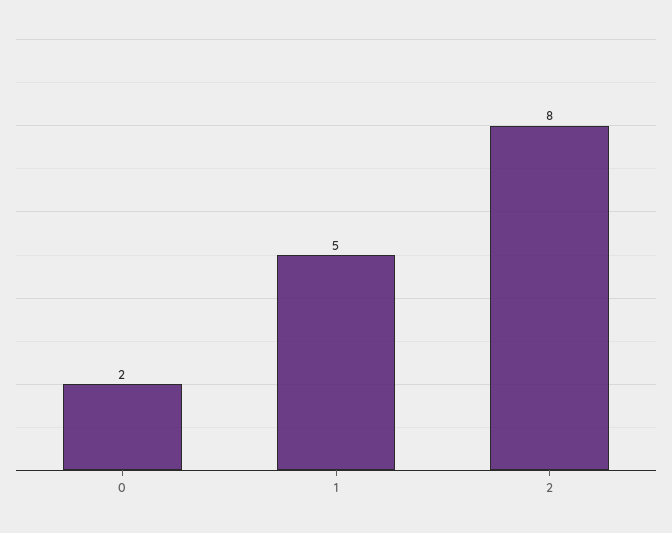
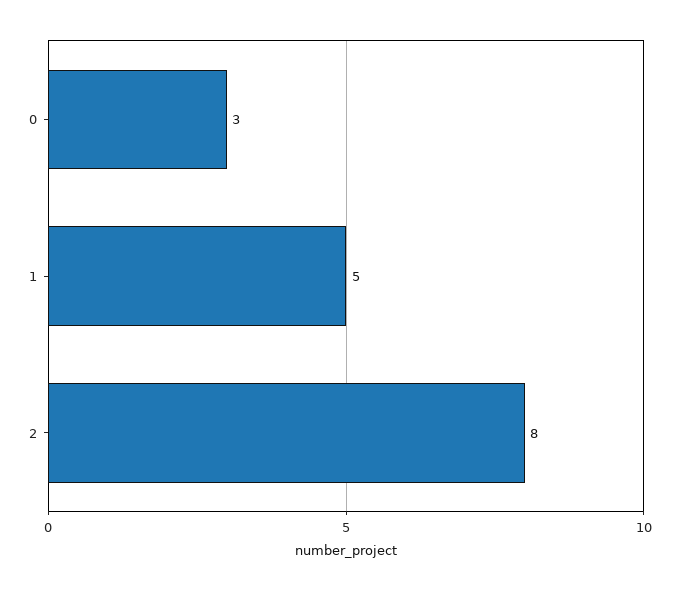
  {
-   "0": 2,
+   "0": 3,
    "1": 5,
    "2": 8
  }

